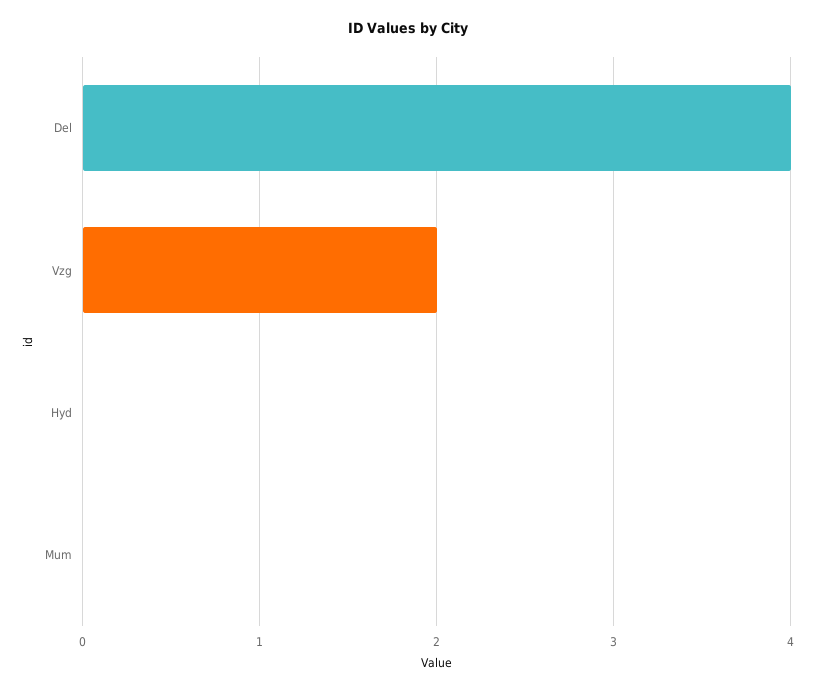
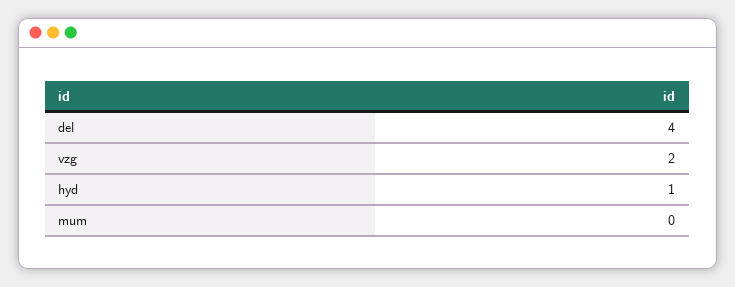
  {
    "Del": 4,
    "Vzg": 2,
-   "Hyd": 0,
+   "Hyd": 1,
    "Mum": 0
  }

